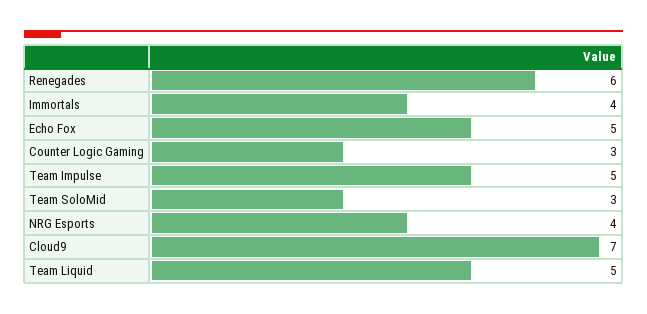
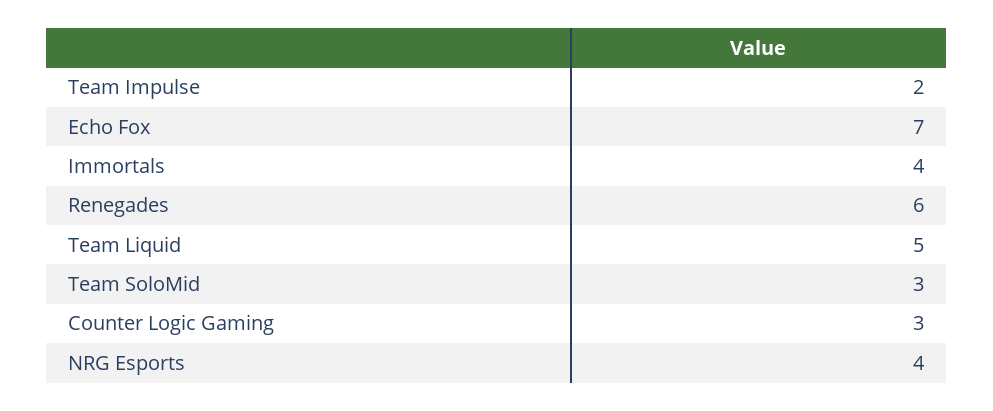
  {
    "Renegades": 6,
    "Immortals": 4,
-   "Echo Fox": 5,
+   "Echo Fox": 7,
    "Counter Logic Gaming": 3,
-   "Team Impulse": 5,
+   "Team Impulse": 2,
    "Team SoloMid": 3,
    "NRG Esports": 4,
-   "Cloud9": 7,
    "Team Liquid": 5
  }

